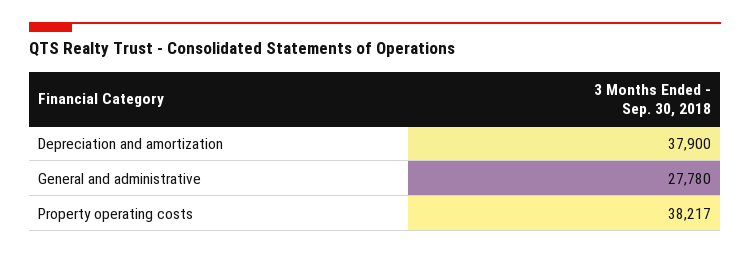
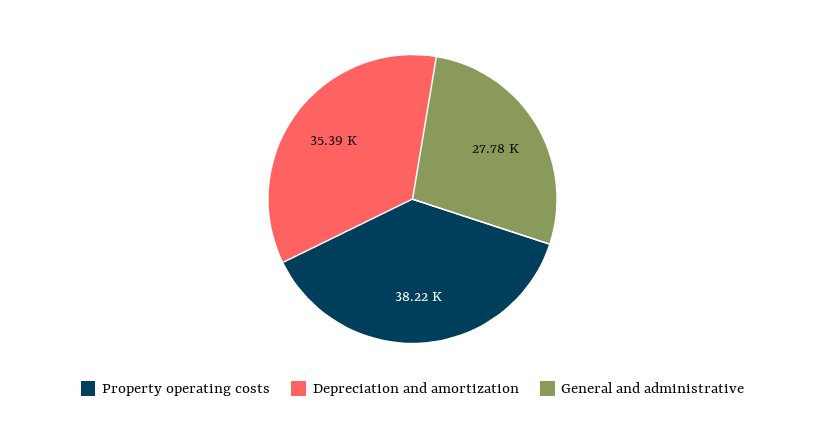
  {
-   "Depreciation and amortization": 37900,
+   "Depreciation and amortization": 35390,
    "General and administrative": 27780,
    "Property operating costs": 38217
  }

